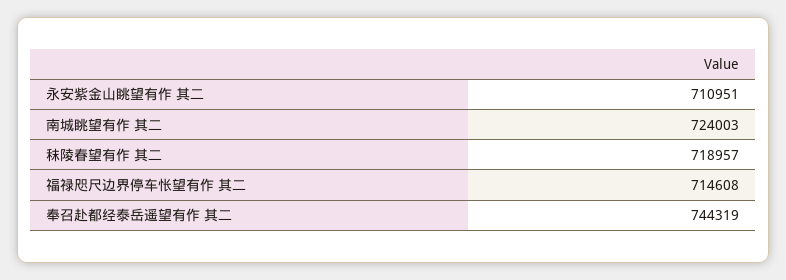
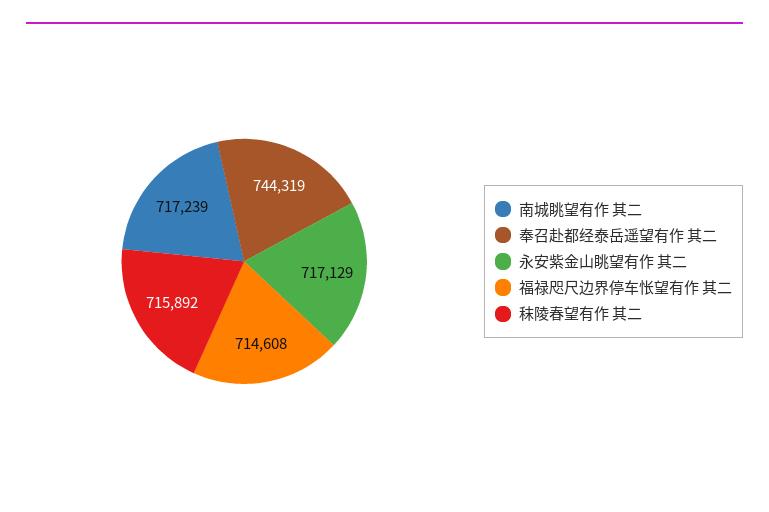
  {
-   "永安紫金山眺望有作 其二": 710951,
+   "永安紫金山眺望有作 其二": 717129,
-   "南城眺望有作 其二": 724003,
+   "南城眺望有作 其二": 717239,
-   "秣陵春望有作 其二": 718957,
+   "秣陵春望有作 其二": 715892,
    "福禄咫尺边界停车怅望有作 其二": 714608,
    "奉召赴都经泰岳遥望有作 其二": 744319
  }

